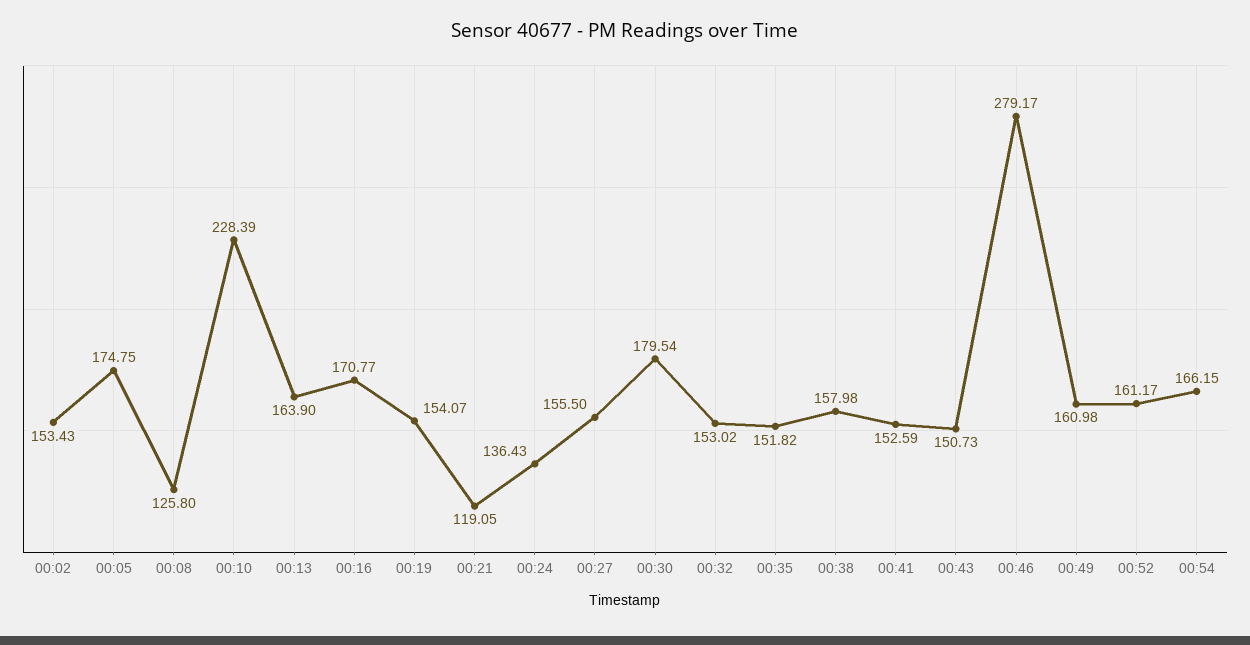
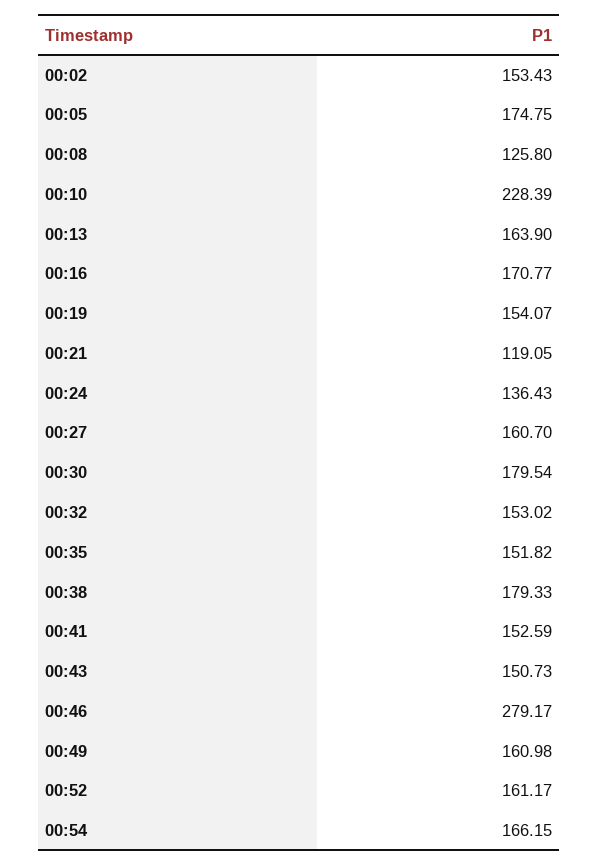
  {
    "00:02": 153.43,
    "00:05": 174.75,
    "00:08": 125.8,
    "00:10": 228.39,
    "00:13": 163.9,
    "00:16": 170.77,
    "00:19": 154.07,
    "00:21": 119.05,
    "00:24": 136.43,
-   "00:27": 155.5,
+   "00:27": 160.7,
    "00:30": 179.54,
    "00:32": 153.02,
    "00:35": 151.82,
-   "00:38": 157.98,
+   "00:38": 179.33,
    "00:41": 152.59,
    "00:43": 150.73,
    "00:46": 279.17,
    "00:49": 160.98,
    "00:52": 161.17,
    "00:54": 166.15
  }

